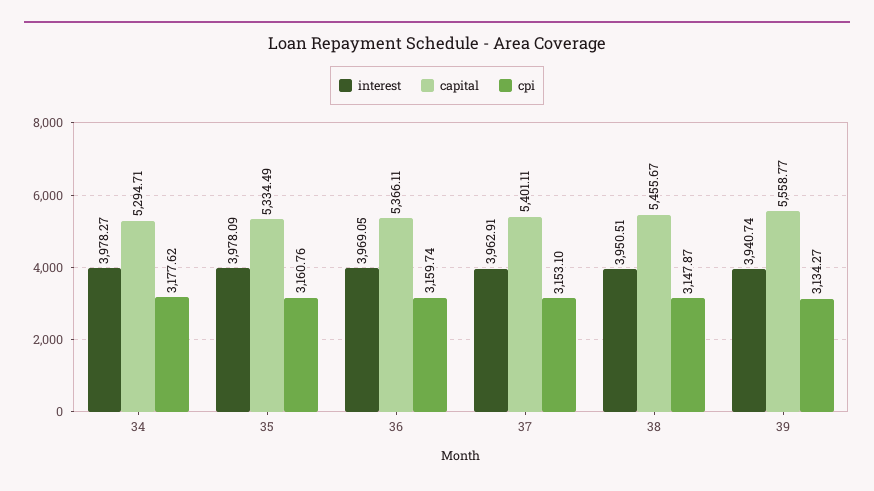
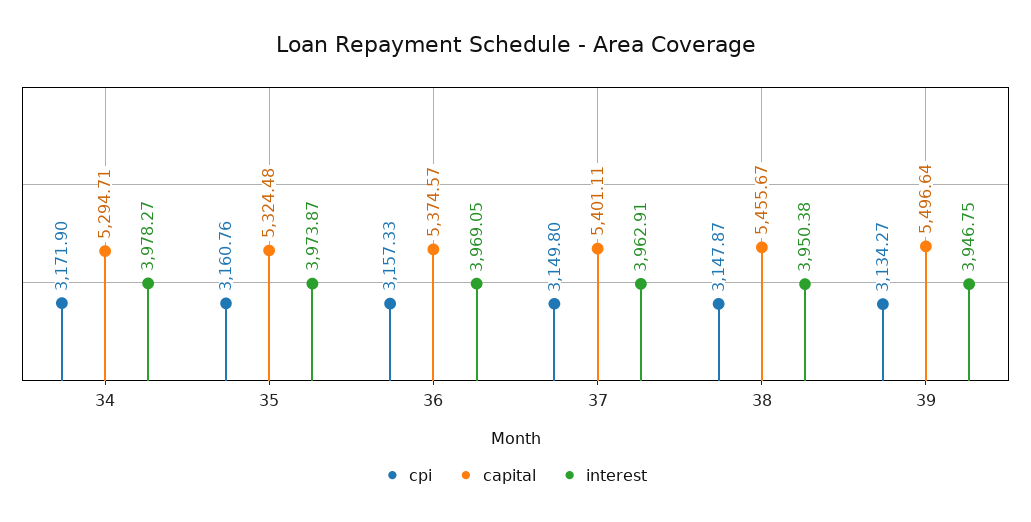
  {
    "interest": {
      "34": 3978.27,
-     "35": 3978.09,
+     "35": 3973.87,
      "36": 3969.05,
      "37": 3962.91,
-     "38": 3950.51,
+     "38": 3950.38,
-     "39": 3940.74
+     "39": 3946.75
    },
    "capital": {
      "34": 5294.71,
-     "35": 5334.49,
+     "35": 5324.48,
-     "36": 5366.11,
+     "36": 5374.57,
      "37": 5401.11,
      "38": 5455.67,
-     "39": 5558.77
+     "39": 5496.64
    },
    "cpi": {
-     "34": 3177.62,
+     "34": 3171.9,
      "35": 3160.76,
-     "36": 3159.74,
+     "36": 3157.33,
-     "37": 3153.1,
+     "37": 3149.8,
      "38": 3147.87,
      "39": 3134.27
    }
  }

